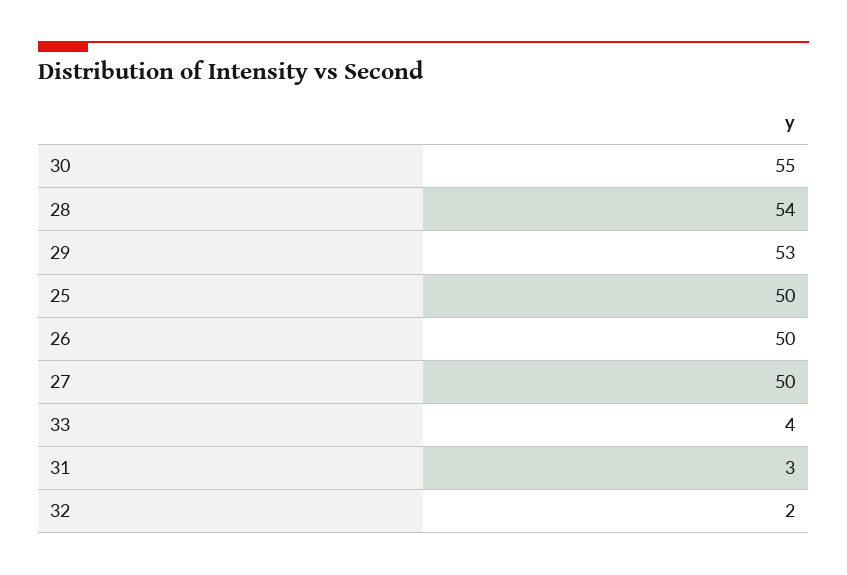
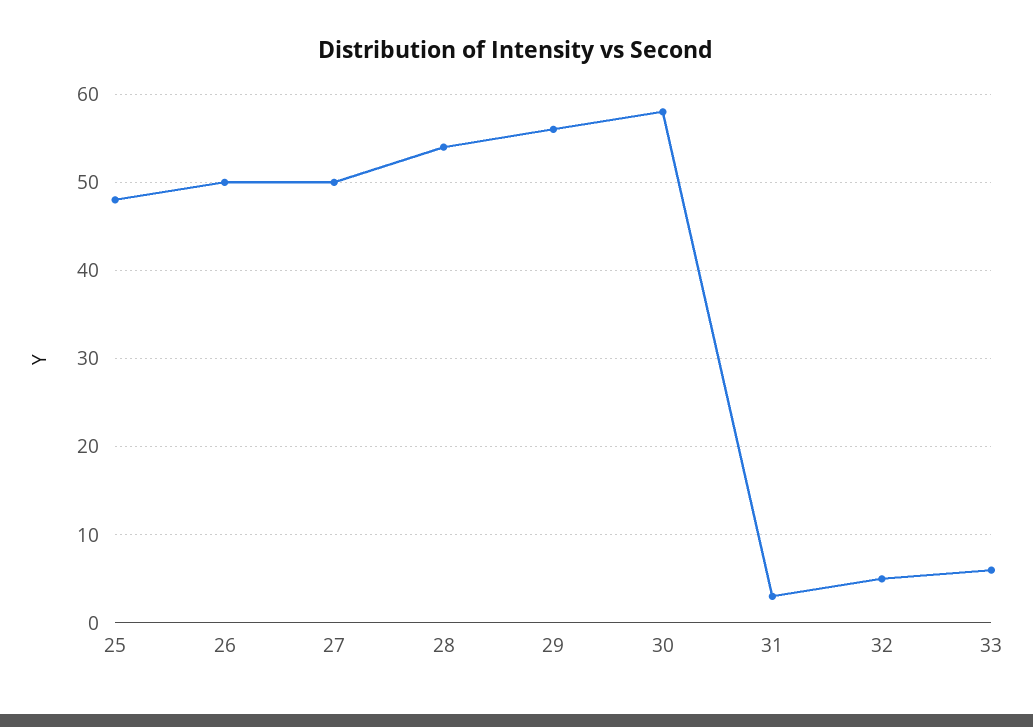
  {
-   "30": 55,
+   "30": 58,
    "28": 54,
-   "29": 53,
+   "29": 56,
-   "25": 50,
+   "25": 48,
    "26": 50,
    "27": 50,
-   "33": 4,
+   "33": 6,
    "31": 3,
-   "32": 2
+   "32": 5
  }

